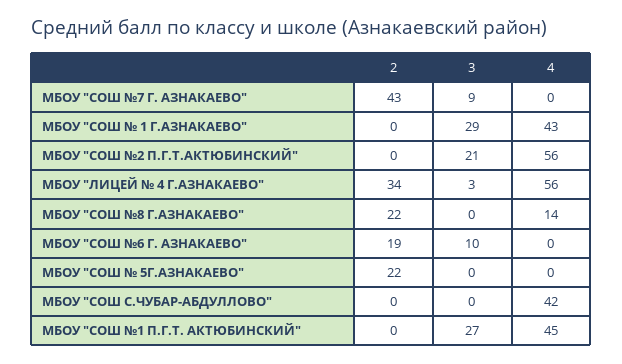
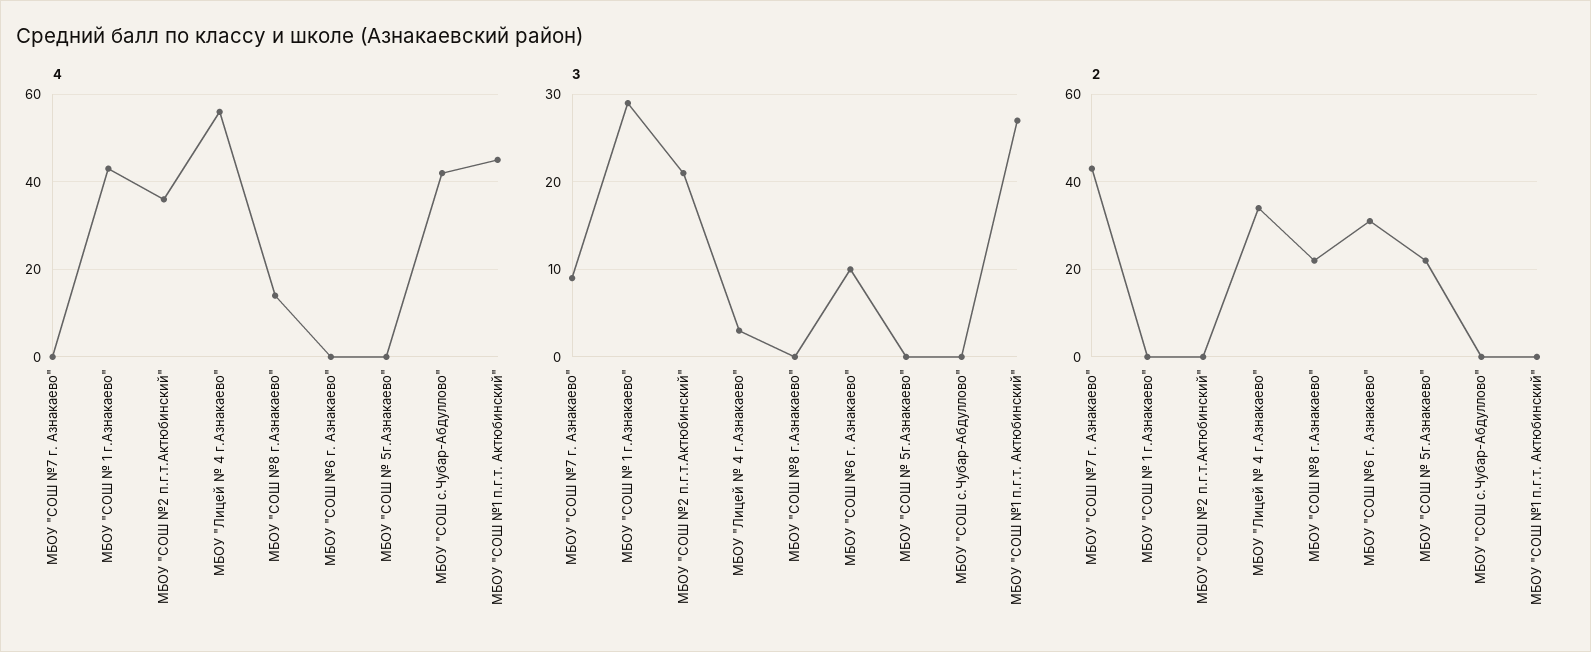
  {
    "2": {
      "МБОУ \"СОШ №7 Г. АЗНАКАЕВО\"": 43,
      "МБОУ \"СОШ № 1 Г.АЗНАКАЕВО\"": 0,
      "МБОУ \"СОШ №2 П.Г.Т.АКТЮБИНСКИЙ\"": 0,
      "МБОУ \"ЛИЦЕЙ № 4 Г.АЗНАКАЕВО\"": 34,
      "МБОУ \"СОШ №8 Г.АЗНАКАЕВО\"": 22,
-     "МБОУ \"СОШ №6 Г. АЗНАКАЕВО\"": 19,
+     "МБОУ \"СОШ №6 Г. АЗНАКАЕВО\"": 30,
      "МБОУ \"СОШ № 5Г.АЗНАКАЕВО\"": 22,
      "МБОУ \"СОШ С.ЧУБАР-АБДУЛЛОВО\"": 0,
      "МБОУ \"СОШ №1 П.Г.Т. АКТЮБИНСКИЙ\"": 0
    },
    "3": {
      "МБОУ \"СОШ №7 Г. АЗНАКАЕВО\"": 9,
      "МБОУ \"СОШ № 1 Г.АЗНАКАЕВО\"": 29,
      "МБОУ \"СОШ №2 П.Г.Т.АКТЮБИНСКИЙ\"": 21,
      "МБОУ \"ЛИЦЕЙ № 4 Г.АЗНАКАЕВО\"": 3,
      "МБОУ \"СОШ №8 Г.АЗНАКАЕВО\"": 0,
      "МБОУ \"СОШ №6 Г. АЗНАКАЕВО\"": 10,
      "МБОУ \"СОШ № 5Г.АЗНАКАЕВО\"": 0,
      "МБОУ \"СОШ С.ЧУБАР-АБДУЛЛОВО\"": 0,
      "МБОУ \"СОШ №1 П.Г.Т. АКТЮБИНСКИЙ\"": 27
    },
    "4": {
      "МБОУ \"СОШ №7 Г. АЗНАКАЕВО\"": 0,
      "МБОУ \"СОШ № 1 Г.АЗНАКАЕВО\"": 43,
-     "МБОУ \"СОШ №2 П.Г.Т.АКТЮБИНСКИЙ\"": 56,
+     "МБОУ \"СОШ №2 П.Г.Т.АКТЮБИНСКИЙ\"": 35,
      "МБОУ \"ЛИЦЕЙ № 4 Г.АЗНАКАЕВО\"": 56,
      "МБОУ \"СОШ №8 Г.АЗНАКАЕВО\"": 14,
      "МБОУ \"СОШ №6 Г. АЗНАКАЕВО\"": 0,
      "МБОУ \"СОШ № 5Г.АЗНАКАЕВО\"": 0,
      "МБОУ \"СОШ С.ЧУБАР-АБДУЛЛОВО\"": 42,
      "МБОУ \"СОШ №1 П.Г.Т. АКТЮБИНСКИЙ\"": 45
    }
  }

